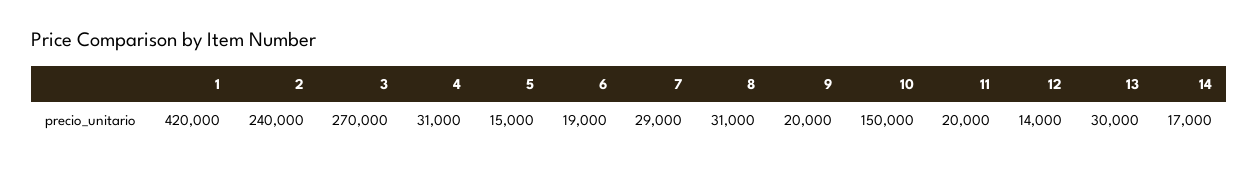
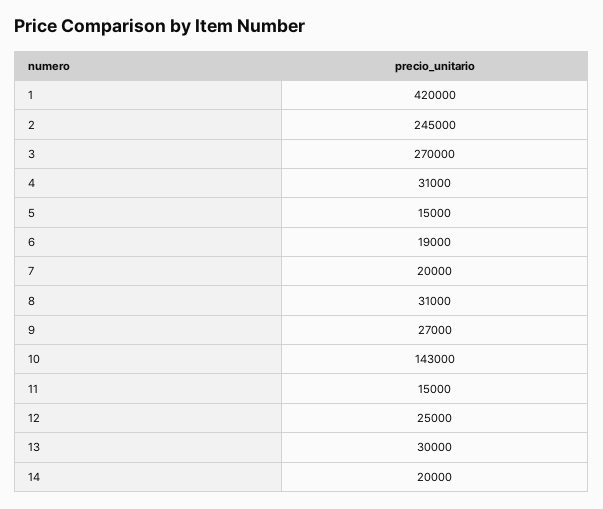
  {
    "1": 420000,
-   "2": 240000,
+   "2": 245000,
    "3": 270000,
    "4": 31000,
    "5": 15000,
    "6": 19000,
-   "7": 29000,
+   "7": 20000,
    "8": 31000,
-   "9": 20000,
+   "9": 27000,
-   "10": 150000,
+   "10": 143000,
-   "11": 20000,
+   "11": 15000,
-   "12": 14000,
+   "12": 25000,
    "13": 30000,
-   "14": 17000
+   "14": 20000
  }

